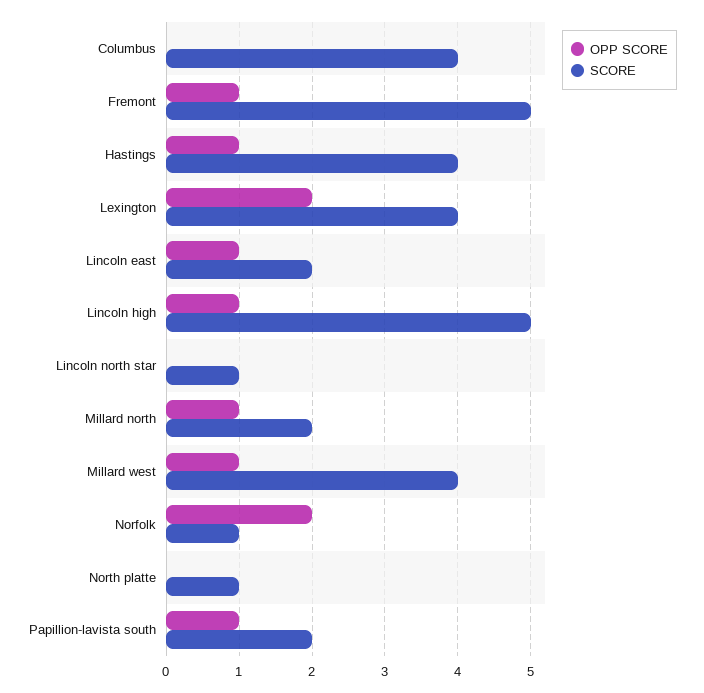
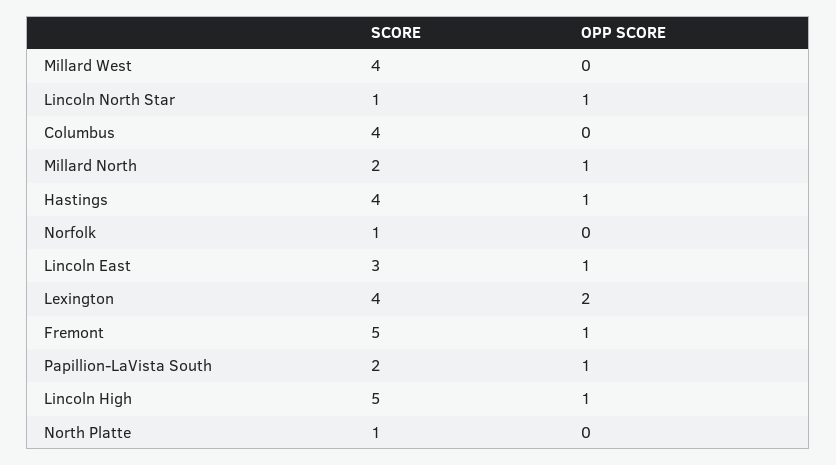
  {
    "OPP SCORE": {
      "Columbus": 0,
      "Fremont": 1,
      "Hastings": 1,
      "Lexington": 2,
      "Lincoln east": 1,
      "Lincoln high": 1,
-     "Lincoln north star": 0,
+     "Lincoln north star": 1,
      "Millard north": 1,
-     "Millard west": 1,
+     "Millard west": 0,
-     "Norfolk": 2,
+     "Norfolk": 0,
      "North platte": 0,
      "Papillion-lavista south": 1
    },
    "SCORE": {
      "Columbus": 4,
      "Fremont": 5,
      "Hastings": 4,
      "Lexington": 4,
-     "Lincoln east": 2,
+     "Lincoln east": 3,
      "Lincoln high": 5,
      "Lincoln north star": 1,
      "Millard north": 2,
      "Millard west": 4,
      "Norfolk": 1,
      "North platte": 1,
      "Papillion-lavista south": 2
    }
  }

